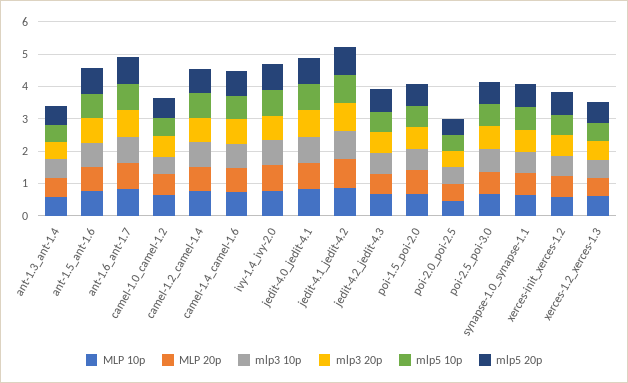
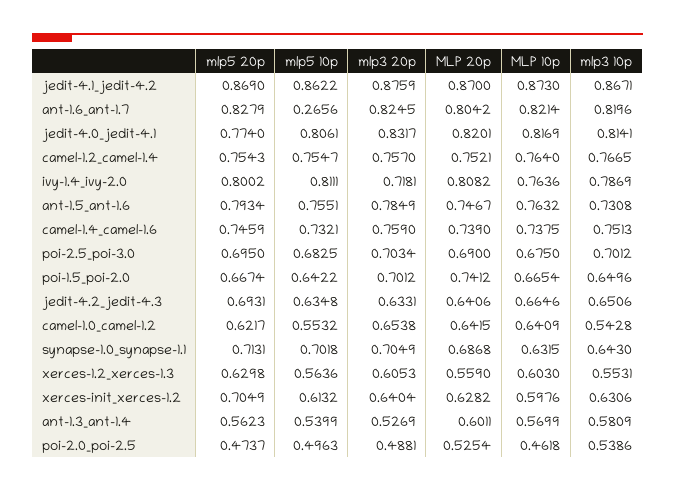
  {
    "MLP 10p": {
      "ant-1.3_ant-1.4": 0.5699,
      "ant-1.5_ant-1.6": 0.7632,
      "ant-1.6_ant-1.7": 0.8214,
      "camel-1.0_camel-1.2": 0.6409,
      "camel-1.2_camel-1.4": 0.764,
      "camel-1.4_camel-1.6": 0.7375,
      "ivy-1.4_ivy-2.0": 0.7636,
      "jedit-4.0_jedit-4.1": 0.8169,
      "jedit-4.1_jedit-4.2": 0.873,
      "jedit-4.2_jedit-4.3": 0.6646,
      "poi-1.5_poi-2.0": 0.6654,
      "poi-2.0_poi-2.5": 0.4618,
      "poi-2.5_poi-3.0": 0.675,
      "synapse-1.0_synapse-1.1": 0.6315,
      "xerces-init_xerces-1.2": 0.5976,
      "xerces-1.2_xerces-1.3": 0.603
    },
    "MLP 20p": {
      "ant-1.3_ant-1.4": 0.6011,
      "ant-1.5_ant-1.6": 0.7467,
      "ant-1.6_ant-1.7": 0.8042,
      "camel-1.0_camel-1.2": 0.6415,
      "camel-1.2_camel-1.4": 0.7521,
      "camel-1.4_camel-1.6": 0.739,
      "ivy-1.4_ivy-2.0": 0.8082,
      "jedit-4.0_jedit-4.1": 0.8201,
      "jedit-4.1_jedit-4.2": 0.87,
      "jedit-4.2_jedit-4.3": 0.6406,
      "poi-1.5_poi-2.0": 0.7412,
      "poi-2.0_poi-2.5": 0.5254,
      "poi-2.5_poi-3.0": 0.69,
      "synapse-1.0_synapse-1.1": 0.6868,
      "xerces-init_xerces-1.2": 0.6282,
      "xerces-1.2_xerces-1.3": 0.559
    },
    "mlp3 10p": {
      "ant-1.3_ant-1.4": 0.5809,
      "ant-1.5_ant-1.6": 0.7308,
      "ant-1.6_ant-1.7": 0.8196,
      "camel-1.0_camel-1.2": 0.5428,
      "camel-1.2_camel-1.4": 0.7665,
      "camel-1.4_camel-1.6": 0.7513,
      "ivy-1.4_ivy-2.0": 0.7869,
      "jedit-4.0_jedit-4.1": 0.8141,
      "jedit-4.1_jedit-4.2": 0.8671,
      "jedit-4.2_jedit-4.3": 0.6506,
      "poi-1.5_poi-2.0": 0.6496,
      "poi-2.0_poi-2.5": 0.5386,
      "poi-2.5_poi-3.0": 0.7012,
      "synapse-1.0_synapse-1.1": 0.643,
      "xerces-init_xerces-1.2": 0.6306,
      "xerces-1.2_xerces-1.3": 0.5531
    },
    "mlp3 20p": {
      "ant-1.3_ant-1.4": 0.5269,
      "ant-1.5_ant-1.6": 0.7849,
      "ant-1.6_ant-1.7": 0.8245,
      "camel-1.0_camel-1.2": 0.6538,
      "camel-1.2_camel-1.4": 0.757,
      "camel-1.4_camel-1.6": 0.759,
      "ivy-1.4_ivy-2.0": 0.7181,
      "jedit-4.0_jedit-4.1": 0.8317,
      "jedit-4.1_jedit-4.2": 0.8759,
      "jedit-4.2_jedit-4.3": 0.6331,
      "poi-1.5_poi-2.0": 0.7012,
      "poi-2.0_poi-2.5": 0.4881,
      "poi-2.5_poi-3.0": 0.7034,
      "synapse-1.0_synapse-1.1": 0.7049,
      "xerces-init_xerces-1.2": 0.6404,
      "xerces-1.2_xerces-1.3": 0.6053
    },
    "mlp5 10p": {
      "ant-1.3_ant-1.4": 0.5399,
      "ant-1.5_ant-1.6": 0.7551,
-     "ant-1.6_ant-1.7": 0.75,
+     "ant-1.6_ant-1.7": 0.2656,
      "camel-1.0_camel-1.2": 0.5532,
      "camel-1.2_camel-1.4": 0.7547,
      "camel-1.4_camel-1.6": 0.7321,
      "ivy-1.4_ivy-2.0": 0.8111,
      "jedit-4.0_jedit-4.1": 0.8061,
      "jedit-4.1_jedit-4.2": 0.8622,
      "jedit-4.2_jedit-4.3": 0.6348,
      "poi-1.5_poi-2.0": 0.6422,
      "poi-2.0_poi-2.5": 0.4963,
      "poi-2.5_poi-3.0": 0.6825,
      "synapse-1.0_synapse-1.1": 0.7018,
      "xerces-init_xerces-1.2": 0.6132,
      "xerces-1.2_xerces-1.3": 0.5636
    },
    "mlp5 20p": {
      "ant-1.3_ant-1.4": 0.5623,
      "ant-1.5_ant-1.6": 0.7934,
      "ant-1.6_ant-1.7": 0.8279,
      "camel-1.0_camel-1.2": 0.6217,
      "camel-1.2_camel-1.4": 0.7543,
      "camel-1.4_camel-1.6": 0.7459,
      "ivy-1.4_ivy-2.0": 0.8002,
      "jedit-4.0_jedit-4.1": 0.774,
      "jedit-4.1_jedit-4.2": 0.869,
      "jedit-4.2_jedit-4.3": 0.6931,
      "poi-1.5_poi-2.0": 0.6674,
      "poi-2.0_poi-2.5": 0.4737,
      "poi-2.5_poi-3.0": 0.695,
      "synapse-1.0_synapse-1.1": 0.7131,
      "xerces-init_xerces-1.2": 0.7049,
      "xerces-1.2_xerces-1.3": 0.6298
    }
  }

